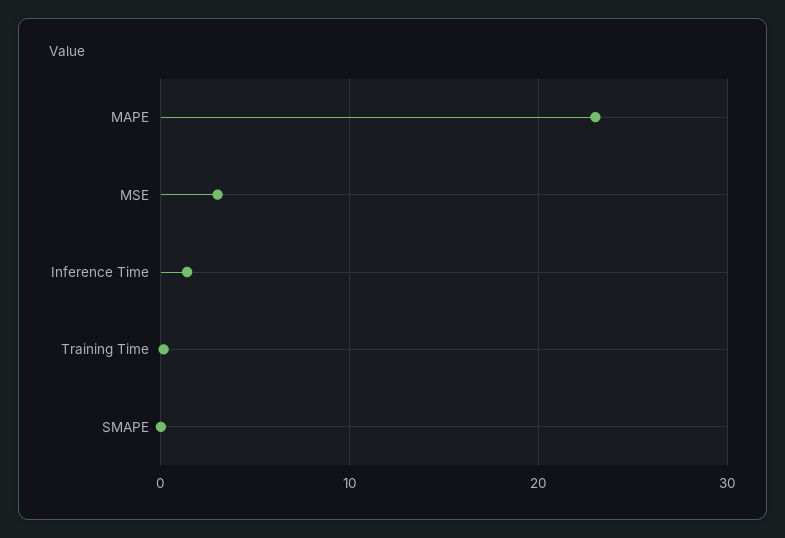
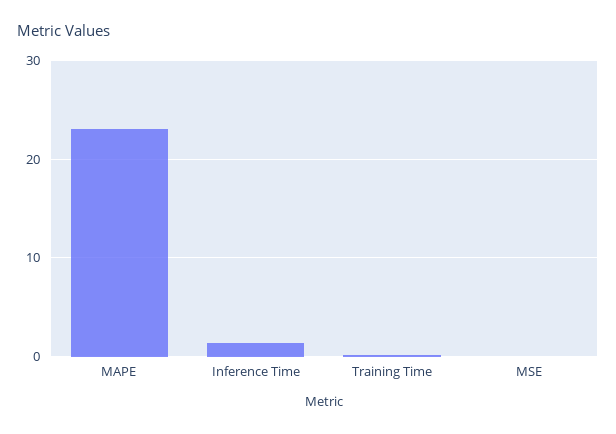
  {
    "MAPE": 23,
-   "MSE": 3,
+   "MSE": 0,
    "Inference Time": 1,
-   "Training Time": 0,
+   "Training Time": 0
-   "SMAPE": 0
  }

